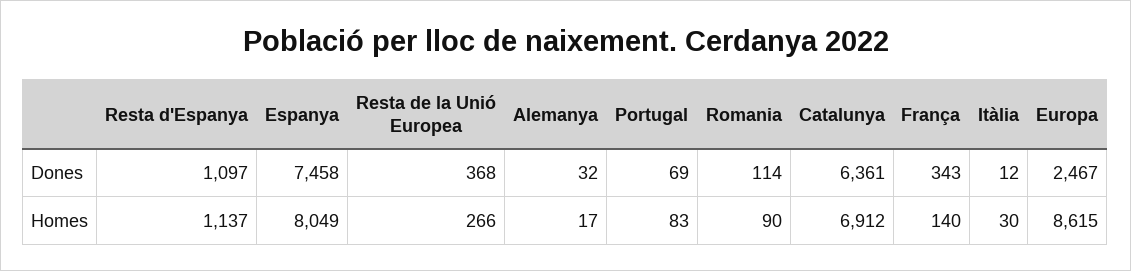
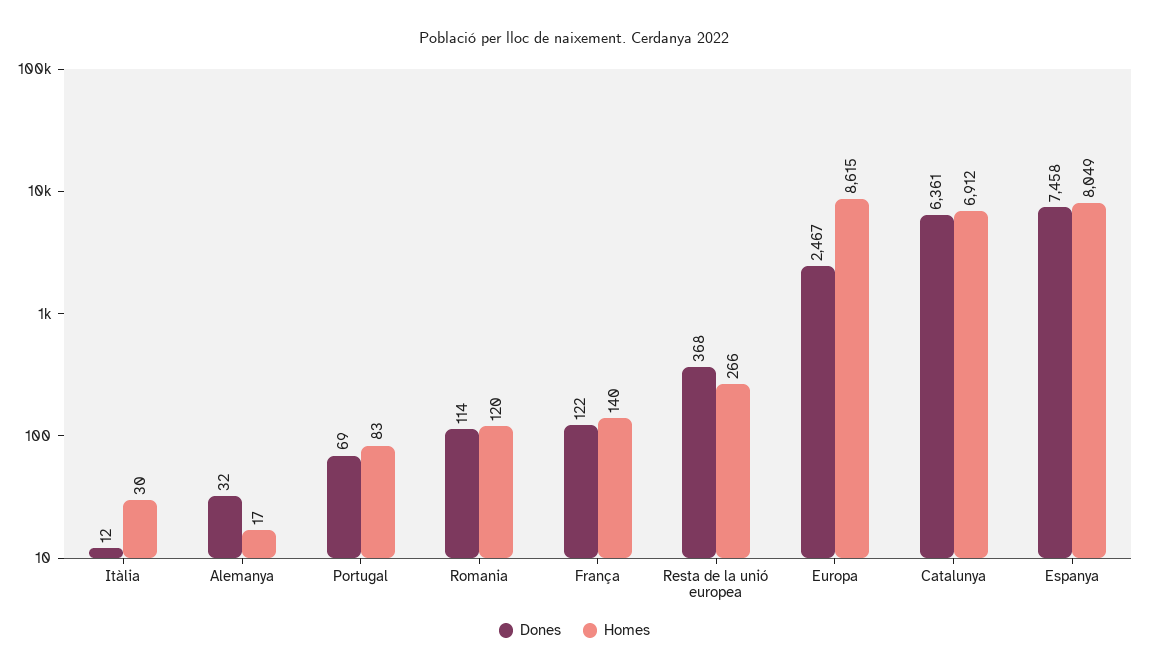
  {
    "Dones": {
-     "Resta d'Espanya": 1097,
      "Espanya": 7458,
      "Resta de la Unió Europea": 368,
      "Alemanya": 32,
      "Portugal": 69,
      "Romania": 114,
      "Catalunya": 6361,
-     "França": 343,
+     "França": 122,
      "Itàlia": 12,
      "Europa": 2467
    },
    "Homes": {
-     "Resta d'Espanya": 1137,
      "Espanya": 8049,
      "Resta de la Unió Europea": 266,
      "Alemanya": 17,
      "Portugal": 83,
-     "Romania": 90,
+     "Romania": 120,
      "Catalunya": 6912,
      "França": 140,
      "Itàlia": 30,
      "Europa": 8615
    }
  }

